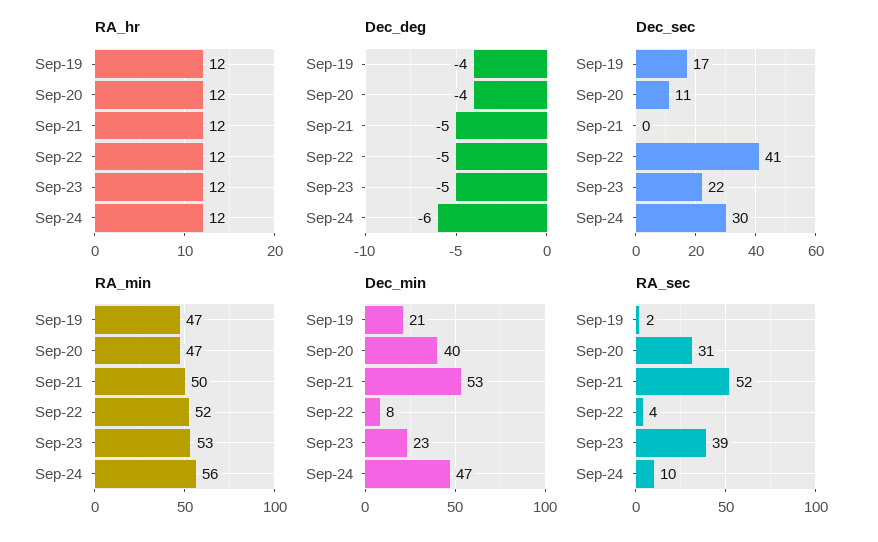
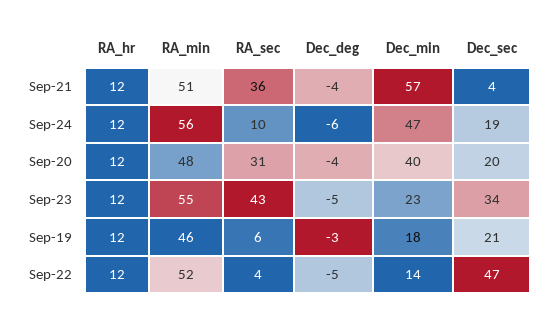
  {
    "RA_hr": {
      "Sep-19": 12,
      "Sep-20": 12,
      "Sep-21": 12,
      "Sep-22": 12,
      "Sep-23": 12,
      "Sep-24": 12
    },
    "Dec_deg": {
-     "Sep-19": -4,
+     "Sep-19": -3,
      "Sep-20": -4,
-     "Sep-21": -5,
+     "Sep-21": -4,
      "Sep-22": -5,
      "Sep-23": -5,
      "Sep-24": -6
    },
    "Dec_sec": {
-     "Sep-19": 17,
+     "Sep-19": 21,
-     "Sep-20": 11,
+     "Sep-20": 20,
-     "Sep-21": 0,
+     "Sep-21": 4,
-     "Sep-22": 41,
+     "Sep-22": 47,
-     "Sep-23": 22,
+     "Sep-23": 34,
-     "Sep-24": 30
+     "Sep-24": 19
    },
    "RA_min": {
-     "Sep-19": 47,
+     "Sep-19": 46,
-     "Sep-20": 47,
+     "Sep-20": 48,
-     "Sep-21": 50,
+     "Sep-21": 51,
      "Sep-22": 52,
-     "Sep-23": 53,
+     "Sep-23": 55,
      "Sep-24": 56
    },
    "Dec_min": {
-     "Sep-19": 21,
+     "Sep-19": 18,
      "Sep-20": 40,
-     "Sep-21": 53,
+     "Sep-21": 57,
-     "Sep-22": 8,
+     "Sep-22": 14,
      "Sep-23": 23,
      "Sep-24": 47
    },
    "RA_sec": {
-     "Sep-19": 2,
+     "Sep-19": 6,
      "Sep-20": 31,
-     "Sep-21": 52,
+     "Sep-21": 36,
      "Sep-22": 4,
-     "Sep-23": 39,
+     "Sep-23": 43,
      "Sep-24": 10
    }
  }

